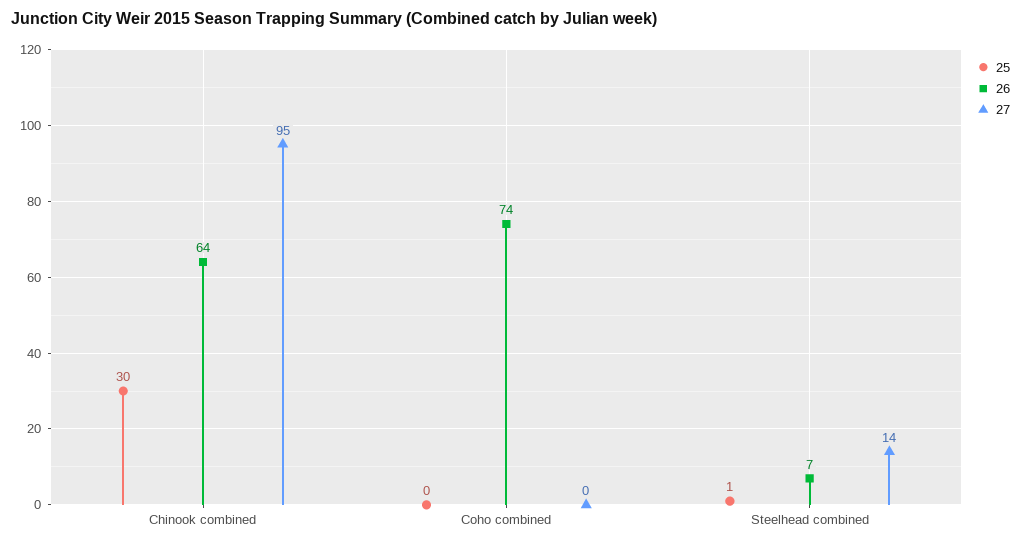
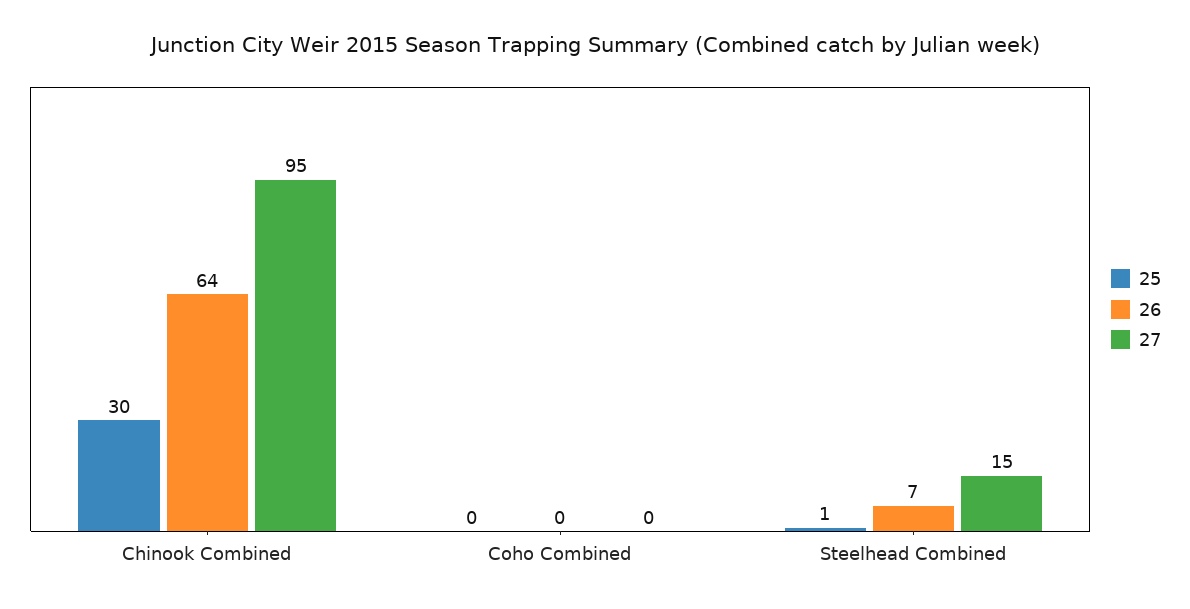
  {
    "25": {
      "Chinook combined": 30,
      "Coho combined": 0,
      "Steelhead combined": 1
    },
    "26": {
      "Chinook combined": 64,
-     "Coho combined": 74,
+     "Coho combined": 0,
      "Steelhead combined": 7
    },
    "27": {
      "Chinook combined": 95,
      "Coho combined": 0,
-     "Steelhead combined": 14
+     "Steelhead combined": 15
    }
  }

